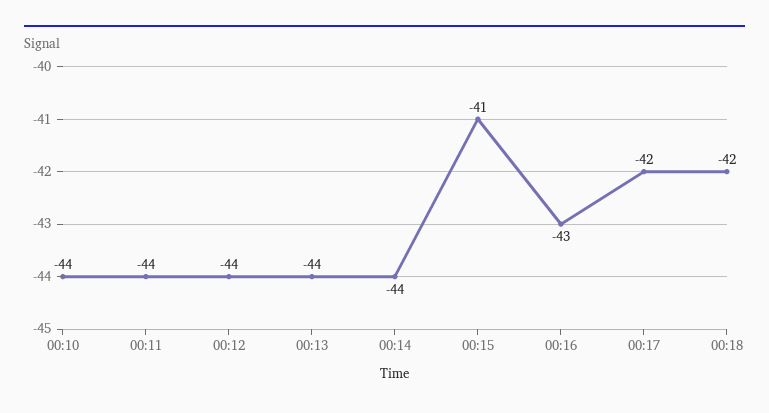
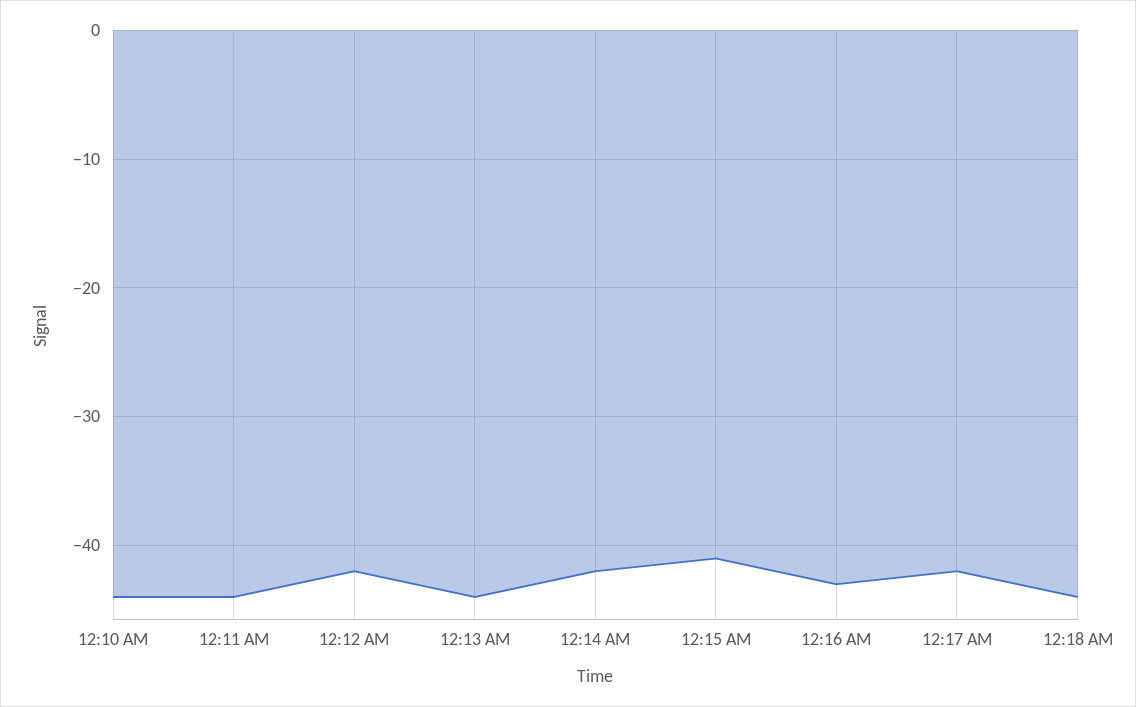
  {
    "00:10": -44,
    "00:11": -44,
-   "00:12": -44,
+   "00:12": -42,
    "00:13": -44,
-   "00:14": -44,
+   "00:14": -42,
    "00:15": -41,
    "00:16": -43,
    "00:17": -42,
-   "00:18": -42
+   "00:18": -44
  }

